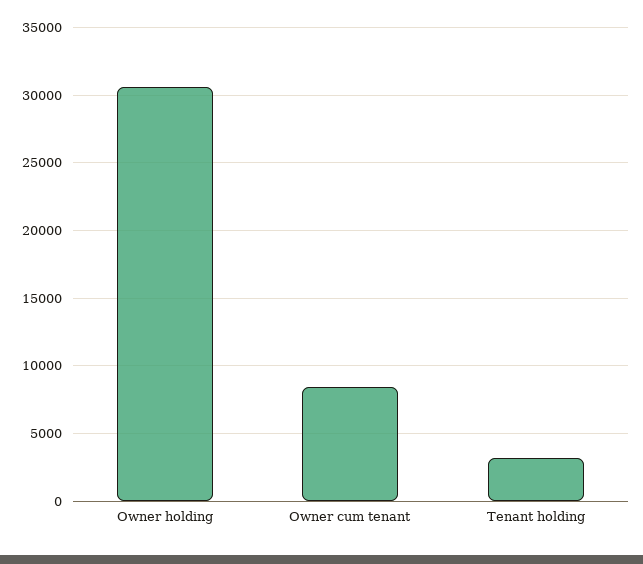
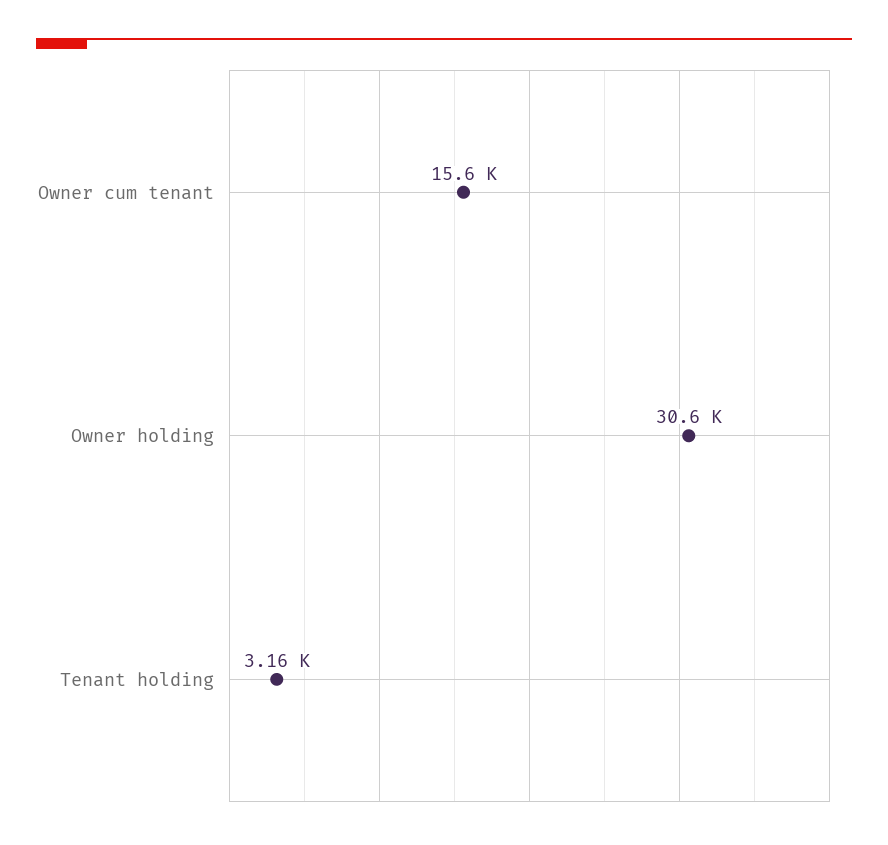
  {
    "Owner holding": 30600,
-   "Owner cum tenant": 8500,
+   "Owner cum tenant": 15600,
    "Tenant holding": 3160
  }

